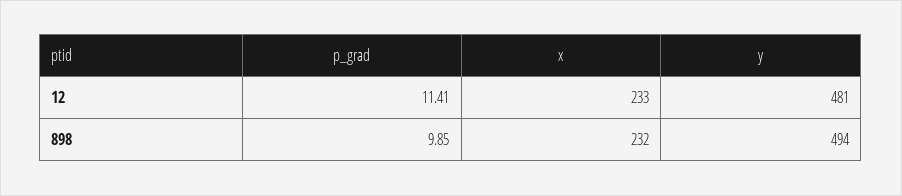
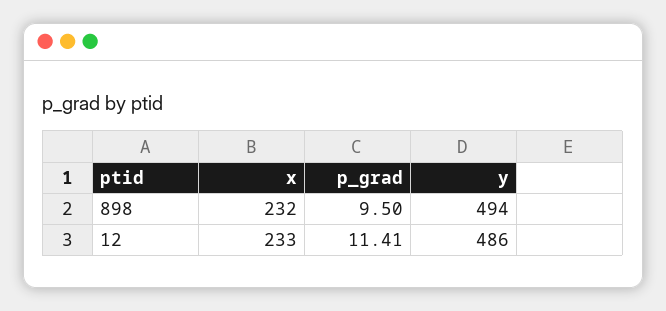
  {
    "p_grad": {
      "12": 11.41,
-     "898": 9.85
+     "898": 9.5
    },
    "x": {
      "12": 233,
      "898": 232
    },
    "y": {
-     "12": 481,
+     "12": 486,
      "898": 494
    }
  }

